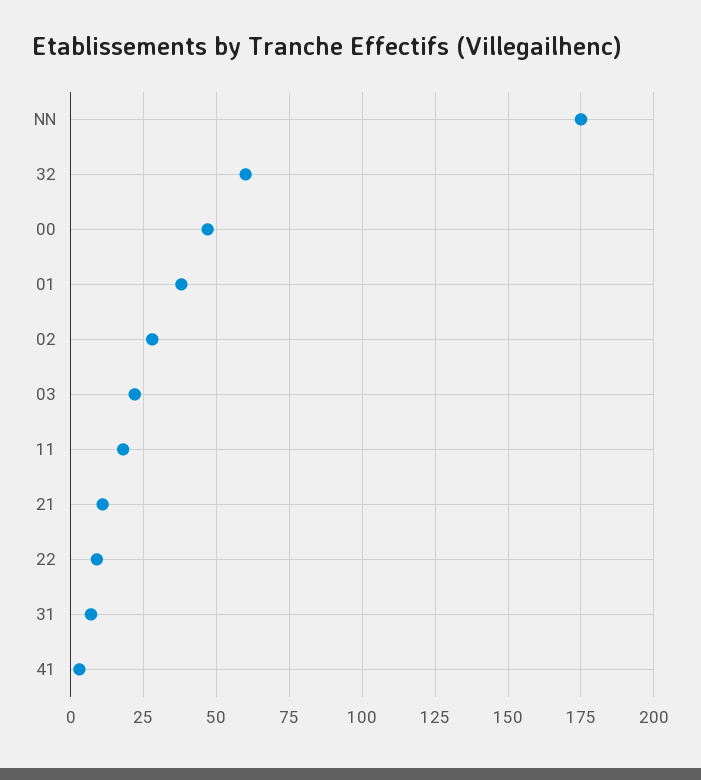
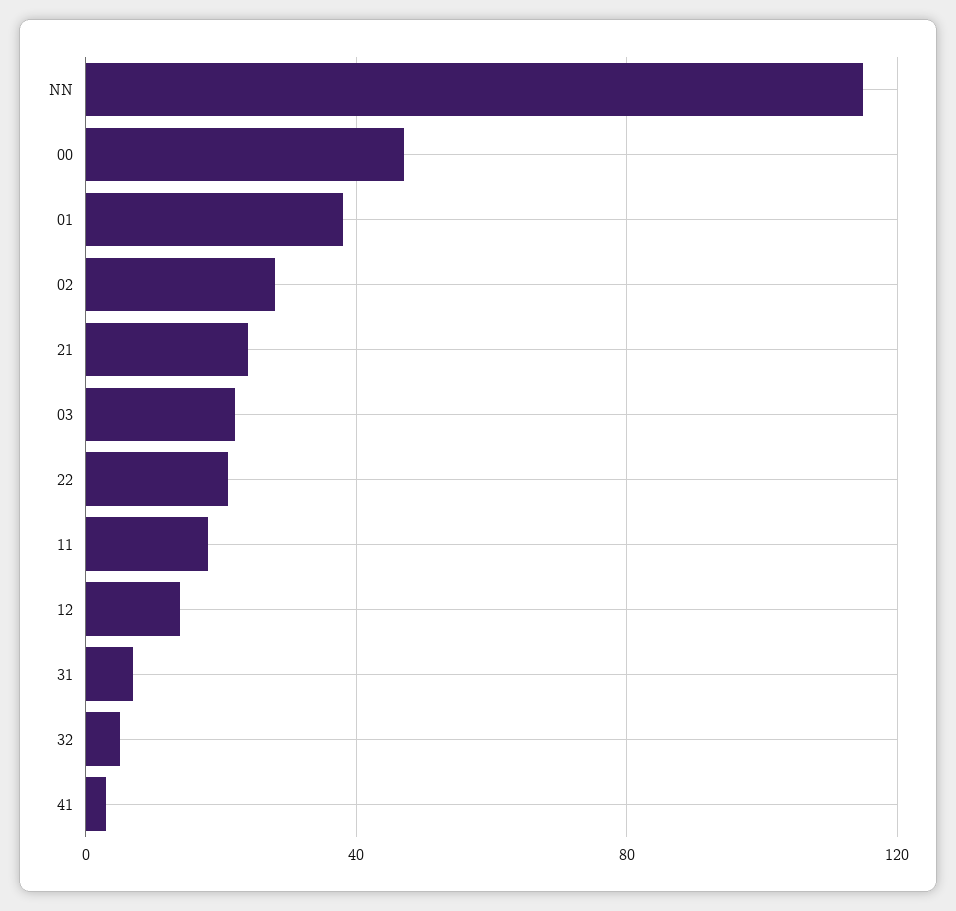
  {
-   "NN": 175,
+   "NN": 115,
-   "32": 60,
+   "32": 5,
    "00": 45,
    "01": 40,
    "02": 30,
    "03": 20,
    "11": 20,
-   "21": 10,
+   "21": 25,
-   "22": 10,
+   "22": 20,
    "31": 5,
-   "41": 5
+   "41": 5,
+   "12": 15
  }

